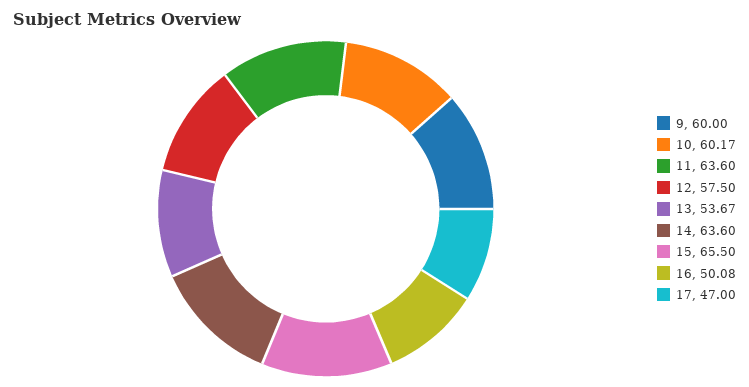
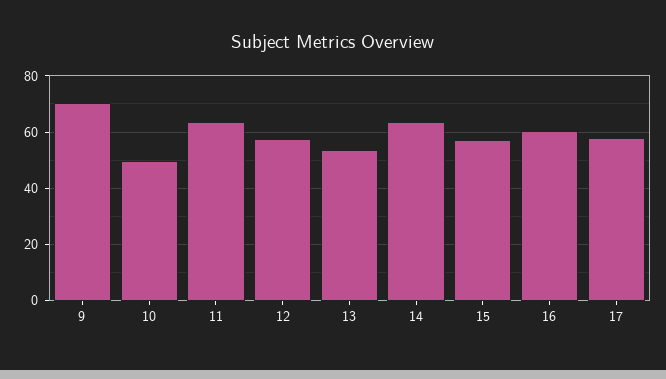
  {
-   "9": 60,
+   "9": 70,
-   "10": 60.17,
+   "10": 50,
    "11": 63.6,
    "12": 57.5,
    "13": 53.67,
    "14": 63.6,
-   "15": 65.5,
+   "15": 57.5,
-   "16": 50.08,
+   "16": 60,
-   "17": 47
+   "17": 57.5
  }

